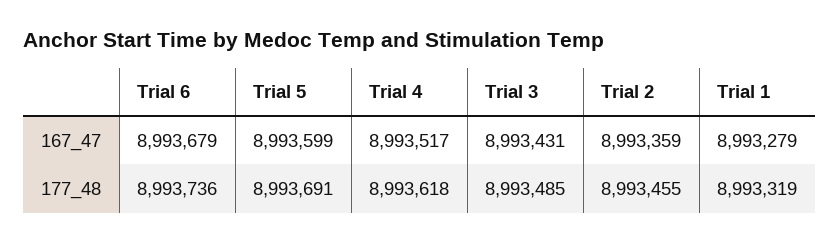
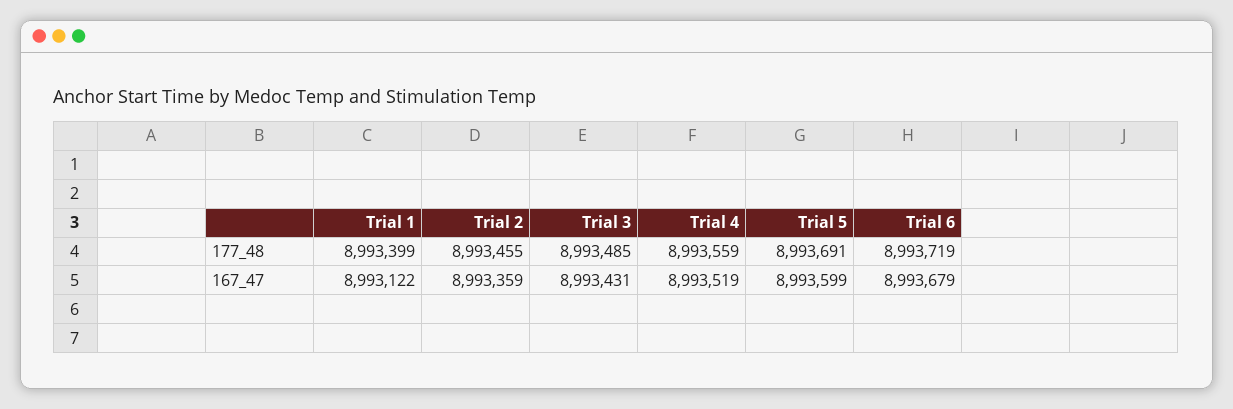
  {
    "Trial 6": {
      "167_47": 8993679,
-     "177_48": 8993736
+     "177_48": 8993719
    },
    "Trial 5": {
      "167_47": 8993599,
      "177_48": 8993691
    },
    "Trial 4": {
-     "167_47": 8993517,
+     "167_47": 8993519,
-     "177_48": 8993618
+     "177_48": 8993559
    },
    "Trial 3": {
      "167_47": 8993431,
      "177_48": 8993485
    },
    "Trial 2": {
      "167_47": 8993359,
      "177_48": 8993455
    },
    "Trial 1": {
-     "167_47": 8993279,
+     "167_47": 8993122,
-     "177_48": 8993319
+     "177_48": 8993399
    }
  }

